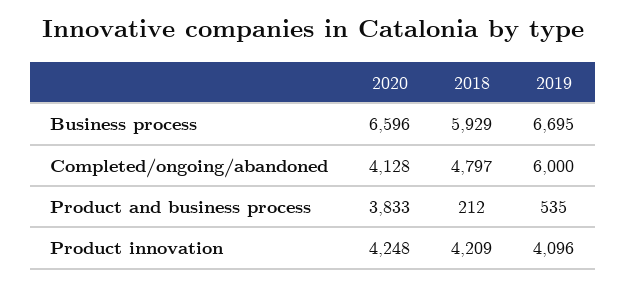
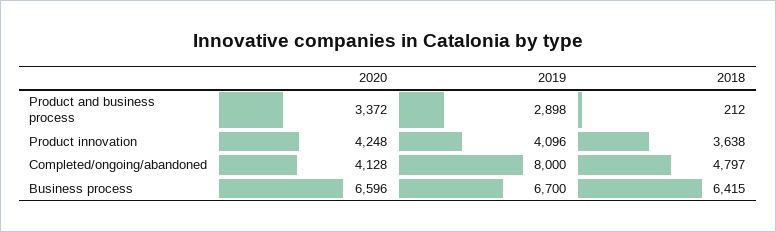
  {
    "2020": {
      "Business process": 6596,
      "Completed/ongoing/abandoned": 4128,
-     "Product and business process": 3833,
+     "Product and business process": 3372,
      "Product innovation": 4248
    },
    "2018": {
-     "Business process": 5929,
+     "Business process": 6415,
      "Completed/ongoing/abandoned": 4797,
      "Product and business process": 212,
-     "Product innovation": 4209
+     "Product innovation": 3638
    },
    "2019": {
-     "Business process": 6695,
+     "Business process": 6700,
-     "Completed/ongoing/abandoned": 6000,
+     "Completed/ongoing/abandoned": 8000,
-     "Product and business process": 535,
+     "Product and business process": 2898,
      "Product innovation": 4096
    }
  }

